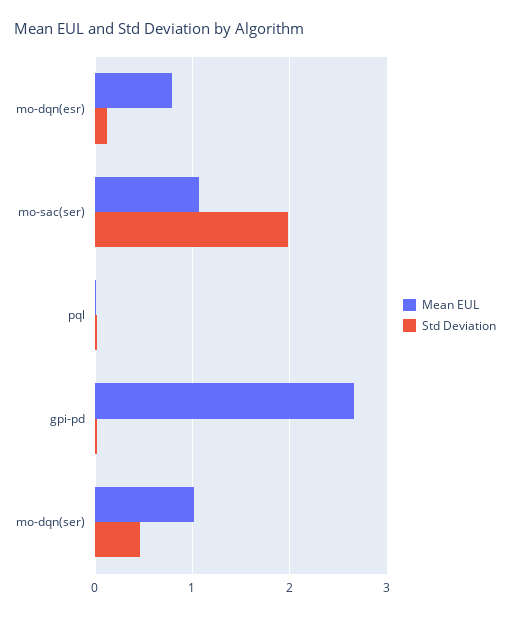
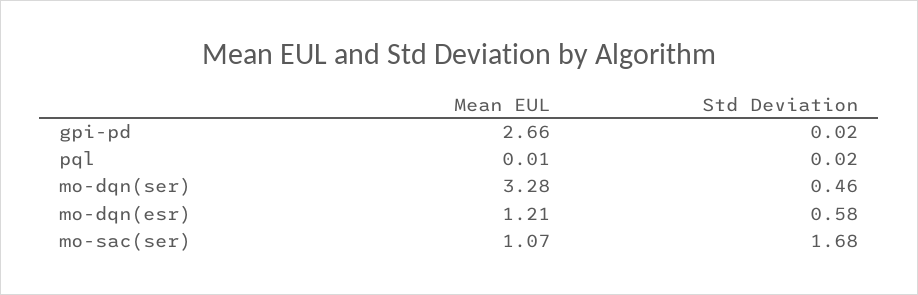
  {
    "Mean EUL": {
-     "mo-dqn(esr)": 0.8,
+     "mo-dqn(esr)": 1.21,
      "mo-sac(ser)": 1.07,
      "pql": 0.01,
      "gpi-pd": 2.66,
-     "mo-dqn(ser)": 1
+     "mo-dqn(ser)": 3.28
    },
    "Std Deviation": {
-     "mo-dqn(esr)": 0.1,
+     "mo-dqn(esr)": 0.58,
-     "mo-sac(ser)": 2,
+     "mo-sac(ser)": 1.68,
      "pql": 0.02,
      "gpi-pd": 0.02,
      "mo-dqn(ser)": 0.46
    }
  }

